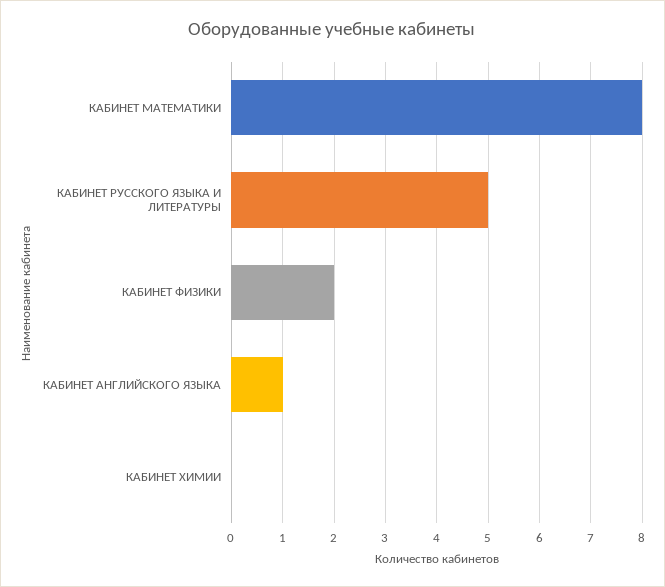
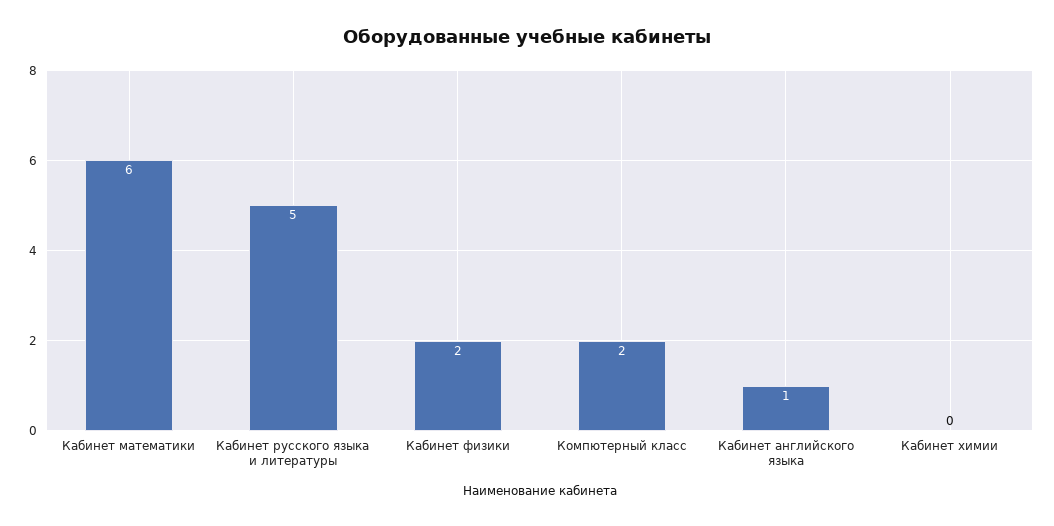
  {
-   "КАБИНЕТ МАТЕМАТИКИ": 8,
+   "КАБИНЕТ МАТЕМАТИКИ": 6,
    "КАБИНЕТ РУССКОГО ЯЗЫКА И ЛИТЕРАТУРЫ": 5,
    "КАБИНЕТ ФИЗИКИ": 2,
    "КАБИНЕТ АНГЛИЙСКОГО ЯЗЫКА": 1,
-   "КАБИНЕТ ХИМИИ": 0
+   "КАБИНЕТ ХИМИИ": 0,
+   "Компютерный класс": 2
  }

